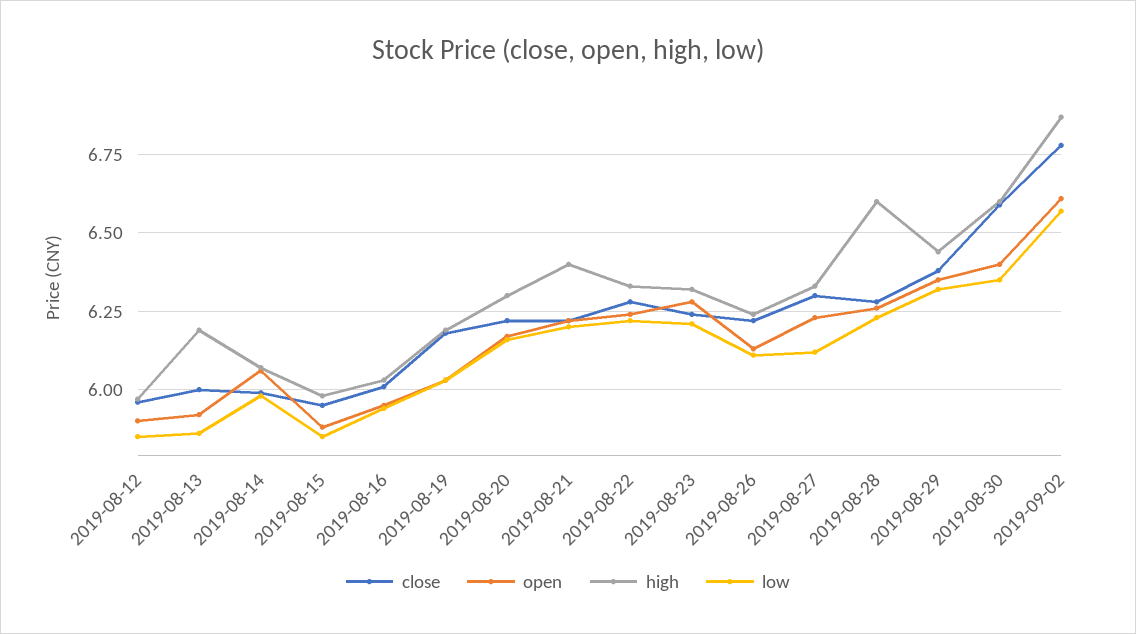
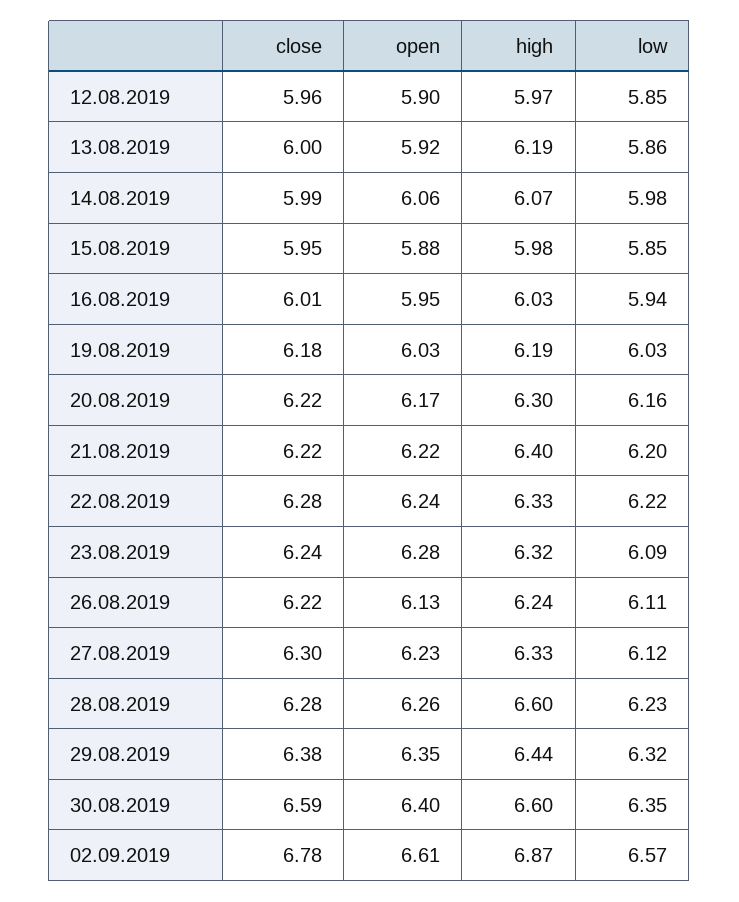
  {
    "close": {
      "2019-08-12": 5.96,
      "2019-08-13": 6,
      "2019-08-14": 5.99,
      "2019-08-15": 5.95,
      "2019-08-16": 6.01,
      "2019-08-19": 6.18,
      "2019-08-20": 6.22,
      "2019-08-21": 6.22,
      "2019-08-22": 6.28,
      "2019-08-23": 6.24,
      "2019-08-26": 6.22,
      "2019-08-27": 6.3,
      "2019-08-28": 6.28,
      "2019-08-29": 6.38,
      "2019-08-30": 6.59,
      "2019-09-02": 6.78
    },
    "open": {
      "2019-08-12": 5.9,
      "2019-08-13": 5.92,
      "2019-08-14": 6.06,
      "2019-08-15": 5.88,
      "2019-08-16": 5.95,
      "2019-08-19": 6.03,
      "2019-08-20": 6.17,
      "2019-08-21": 6.22,
      "2019-08-22": 6.24,
      "2019-08-23": 6.28,
      "2019-08-26": 6.13,
      "2019-08-27": 6.23,
      "2019-08-28": 6.26,
      "2019-08-29": 6.35,
      "2019-08-30": 6.4,
      "2019-09-02": 6.61
    },
    "high": {
      "2019-08-12": 5.97,
      "2019-08-13": 6.19,
      "2019-08-14": 6.07,
      "2019-08-15": 5.98,
      "2019-08-16": 6.03,
      "2019-08-19": 6.19,
      "2019-08-20": 6.3,
      "2019-08-21": 6.4,
      "2019-08-22": 6.33,
      "2019-08-23": 6.32,
      "2019-08-26": 6.24,
      "2019-08-27": 6.33,
      "2019-08-28": 6.6,
      "2019-08-29": 6.44,
      "2019-08-30": 6.6,
      "2019-09-02": 6.87
    },
    "low": {
      "2019-08-12": 5.85,
      "2019-08-13": 5.86,
      "2019-08-14": 5.98,
      "2019-08-15": 5.85,
      "2019-08-16": 5.94,
      "2019-08-19": 6.03,
      "2019-08-20": 6.16,
      "2019-08-21": 6.2,
      "2019-08-22": 6.22,
-     "2019-08-23": 6.2,
+     "2019-08-23": 6.09,
      "2019-08-26": 6.11,
      "2019-08-27": 6.12,
      "2019-08-28": 6.23,
      "2019-08-29": 6.32,
      "2019-08-30": 6.35,
      "2019-09-02": 6.57
    }
  }

